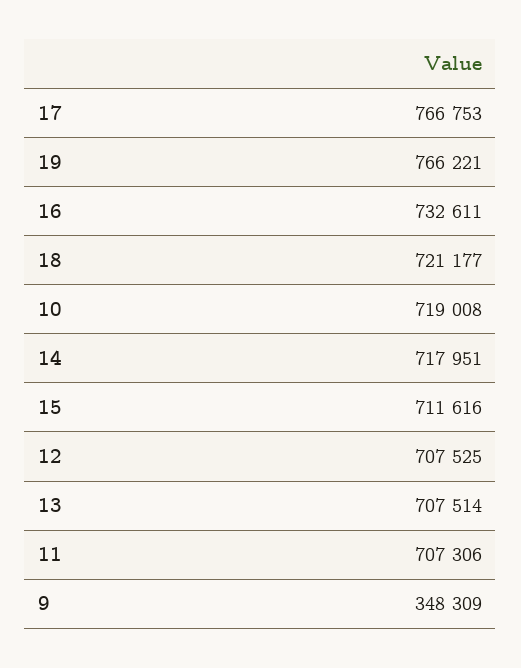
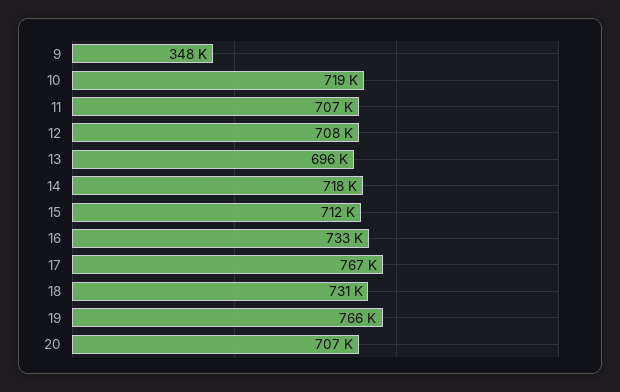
  {
    "17": 766753,
    "19": 766221,
    "16": 732611,
-   "18": 721177,
+   "18": 731000,
    "10": 719008,
    "14": 717951,
    "15": 711616,
    "12": 707525,
-   "13": 707514,
+   "13": 696000,
    "11": 707306,
-   "9": 348309
+   "9": 348309,
+   "20": 707000
  }

